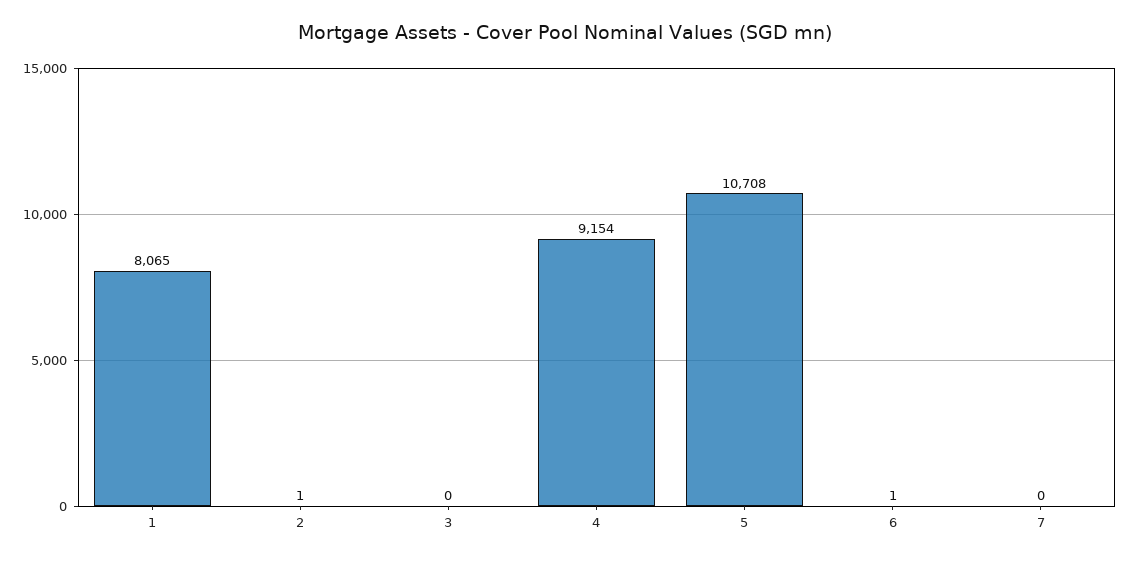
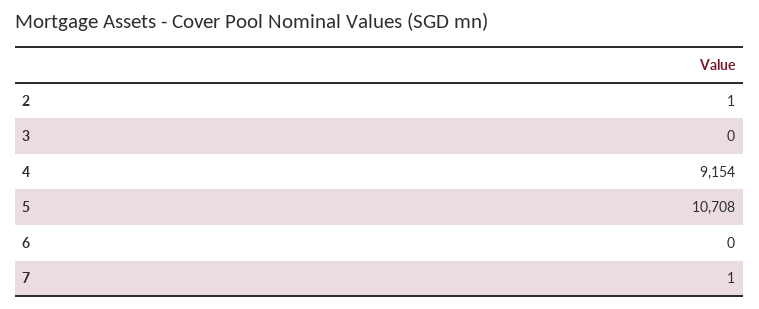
  {
-   "1": 8065,
    "2": 1,
    "3": 0,
    "4": 9154,
    "5": 10708,
-   "6": 1,
+   "6": 0,
-   "7": 0
+   "7": 1
  }

